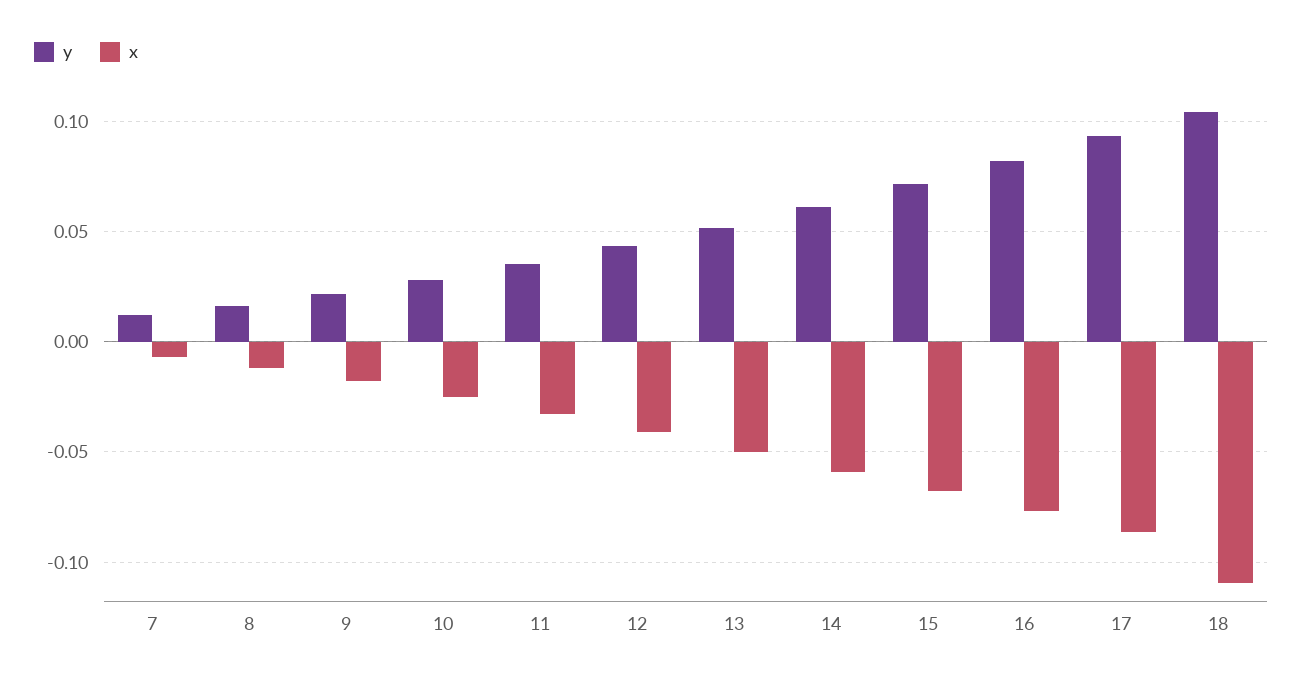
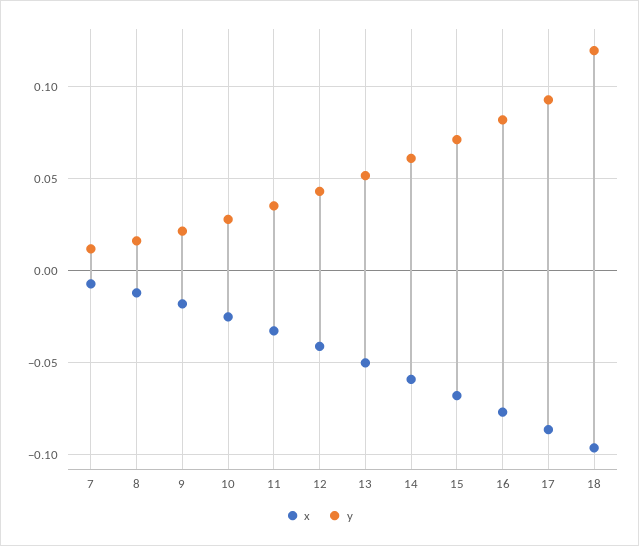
  {
    "y": {
      "7": 0.01,
      "8": 0.015,
      "9": 0.02,
      "10": 0.03,
      "11": 0.035,
      "12": 0.045,
      "13": 0.05,
      "14": 0.06,
      "15": 0.07,
      "16": 0.08,
      "17": 0.095,
-     "18": 0.105
+     "18": 0.12
    },
    "x": {
      "7": -0.005,
      "8": -0.01,
      "9": -0.02,
      "10": -0.025,
      "11": -0.035,
      "12": -0.04,
      "13": -0.05,
      "14": -0.06,
      "15": -0.07,
      "16": -0.075,
      "17": -0.085,
-     "18": -0.11
+     "18": -0.095
    }
  }

